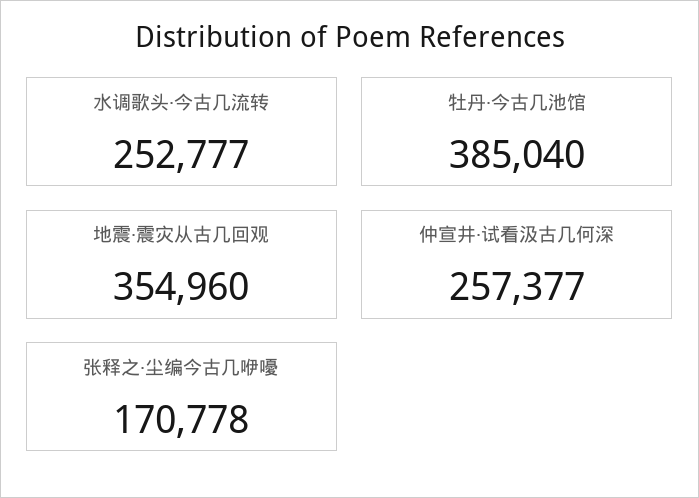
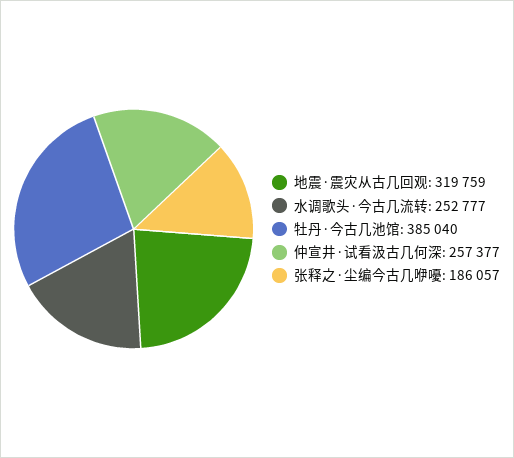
  {
    "水调歌头·今古几流转": 252777,
    "牡丹·今古几池馆": 385040,
-   "地震·震灾从古几回观": 354960,
+   "地震·震灾从古几回观": 319759,
    "仲宣井·试看汲古几何深": 257377,
-   "张释之·尘编今古几咿嚘": 170778
+   "张释之·尘编今古几咿嚘": 186057
  }

